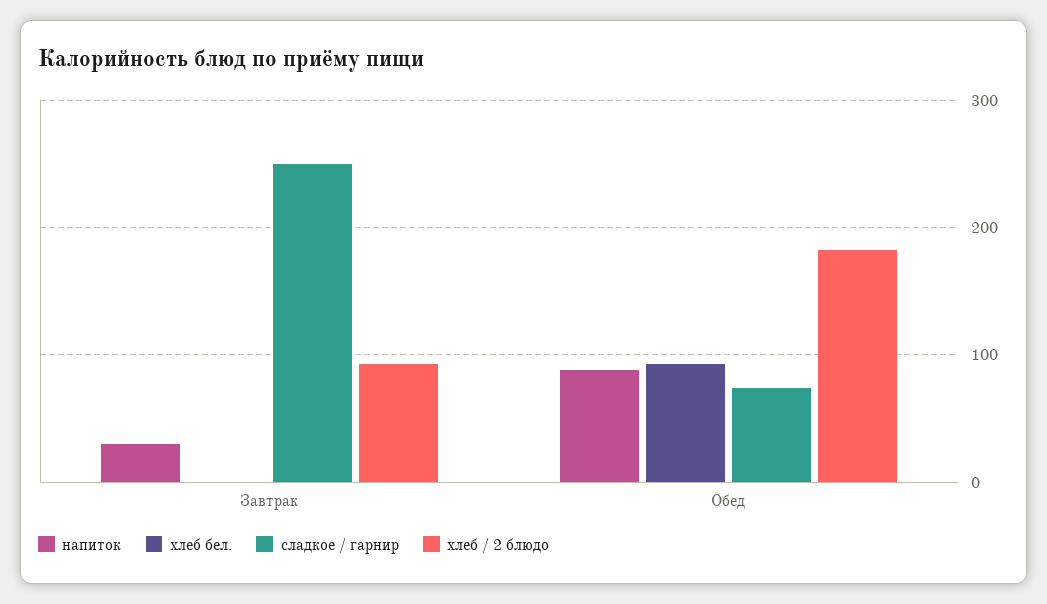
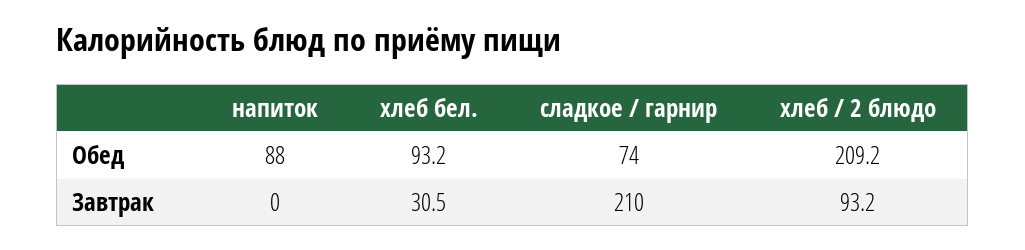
  {
    "напиток": {
-     "Завтрак": 30,
+     "Завтрак": 0,
      "Обед": 88
    },
    "хлеб бел.": {
-     "Завтрак": 0,
+     "Завтрак": 30.5,
      "Обед": 93.2
    },
    "сладкое / гарнир": {
-     "Завтрак": 250,
+     "Завтрак": 210,
      "Обед": 74
    },
    "хлеб / 2 блюдо": {
      "Завтрак": 93.2,
-     "Обед": 180
+     "Обед": 209.2
    }
  }

